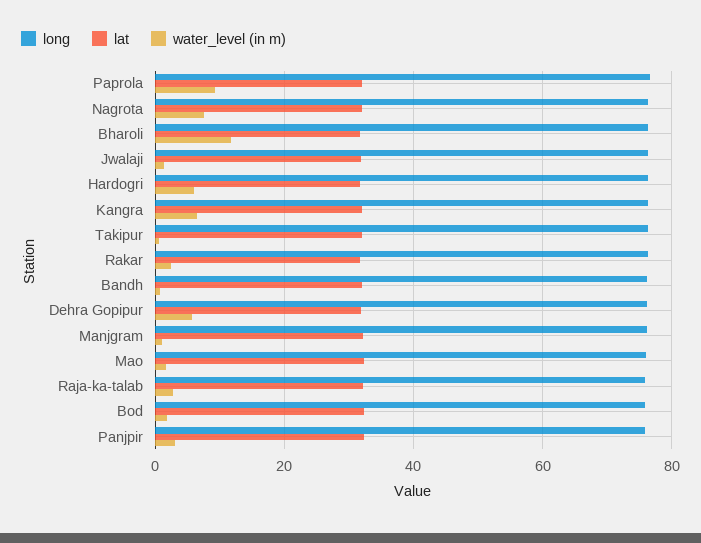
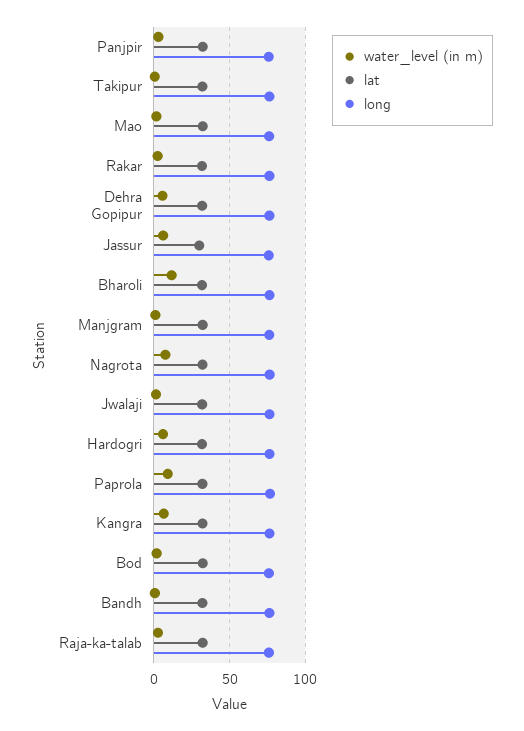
  {
    "long": {
      "Paprola": 76,
      "Nagrota": 76,
      "Bharoli": 76,
      "Jwalaji": 76,
      "Hardogri": 76,
      "Kangra": 76,
      "Takipur": 76,
      "Rakar": 76,
      "Bandh": 76,
      "Dehra Gopipur": 76,
      "Manjgram": 76,
      "Mao": 76,
      "Raja-ka-talab": 76,
      "Bod": 76,
-     "Panjpir": 76
+     "Panjpir": 76,
+     "Jassur": 75
    },
    "lat": {
      "Paprola": 32,
      "Nagrota": 32,
      "Bharoli": 32,
      "Jwalaji": 32,
      "Hardogri": 32,
      "Kangra": 32,
      "Takipur": 32,
      "Rakar": 32,
      "Bandh": 32,
      "Dehra Gopipur": 32,
      "Manjgram": 32,
      "Mao": 32,
      "Raja-ka-talab": 32,
      "Bod": 32,
-     "Panjpir": 32
+     "Panjpir": 32,
+     "Jassur": 30
    },
    "water_level (in m)": {
      "Paprola": 10,
      "Nagrota": 8,
      "Bharoli": 12,
      "Jwalaji": 2,
      "Hardogri": 6,
      "Kangra": 6,
      "Takipur": 0,
      "Rakar": 2,
      "Bandh": 0,
      "Dehra Gopipur": 6,
      "Manjgram": 2,
      "Mao": 2,
      "Raja-ka-talab": 2,
      "Bod": 2,
-     "Panjpir": 4
+     "Panjpir": 4,
+     "Jassur": 5
    }
  }

